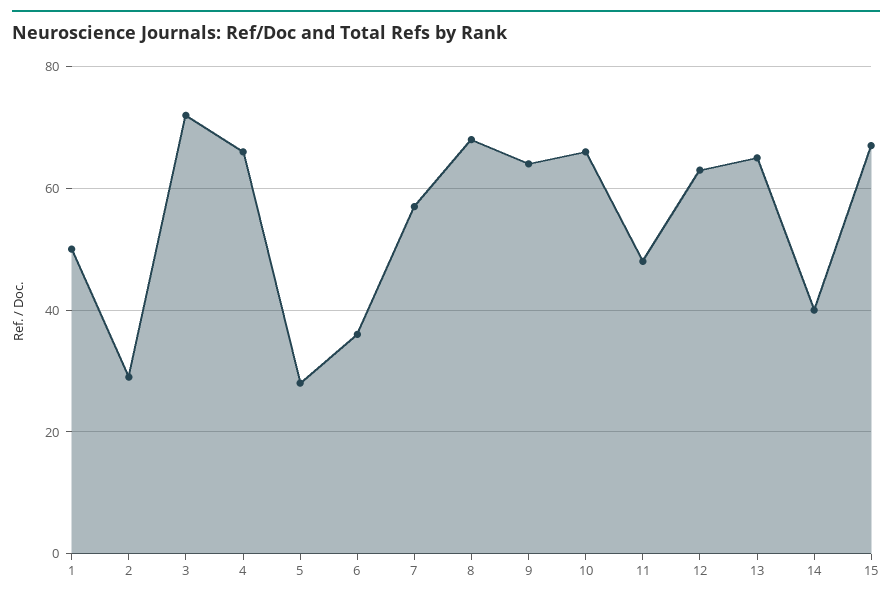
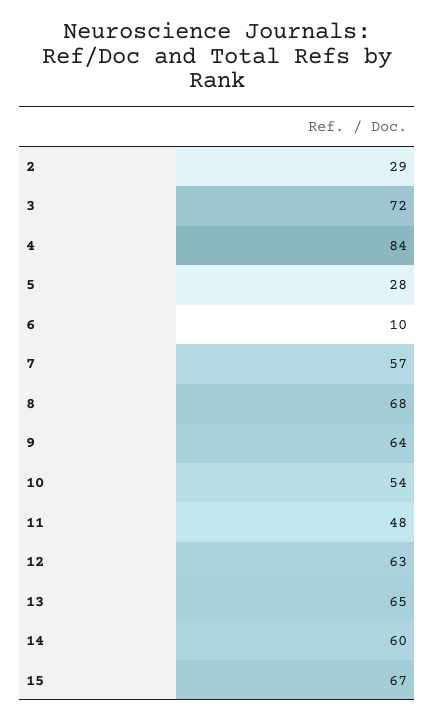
  {
-   "1": 50,
    "2": 29,
    "3": 72,
-   "4": 65,
+   "4": 84,
    "5": 28,
-   "6": 35,
+   "6": 10,
    "7": 57,
    "8": 68,
    "9": 64,
-   "10": 65,
+   "10": 54,
    "11": 48,
    "12": 63,
    "13": 65,
-   "14": 40,
+   "14": 60,
    "15": 67
  }

